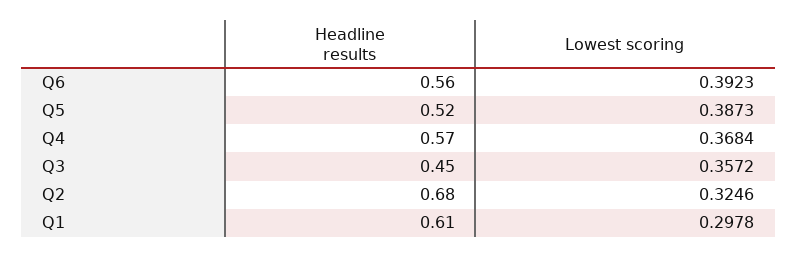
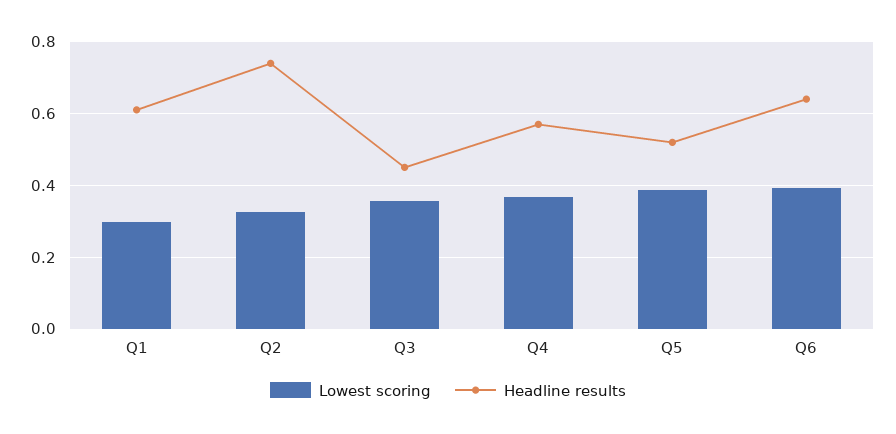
  {
    "Headline results": {
-     "Q6": 0.56,
+     "Q6": 0.64,
      "Q5": 0.52,
      "Q4": 0.57,
      "Q3": 0.45,
-     "Q2": 0.68,
+     "Q2": 0.74,
      "Q1": 0.61
    },
    "Lowest scoring": {
      "Q6": 0.3923,
      "Q5": 0.3873,
      "Q4": 0.3684,
      "Q3": 0.3572,
      "Q2": 0.3246,
      "Q1": 0.2978
    }
  }

